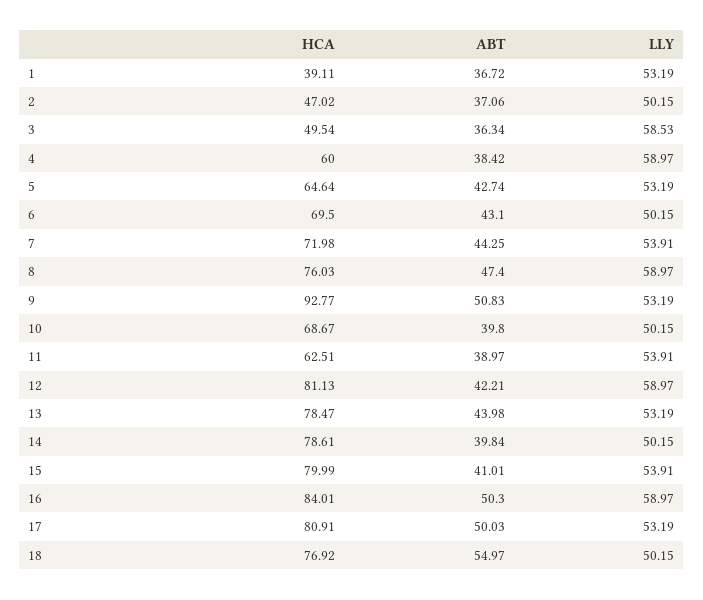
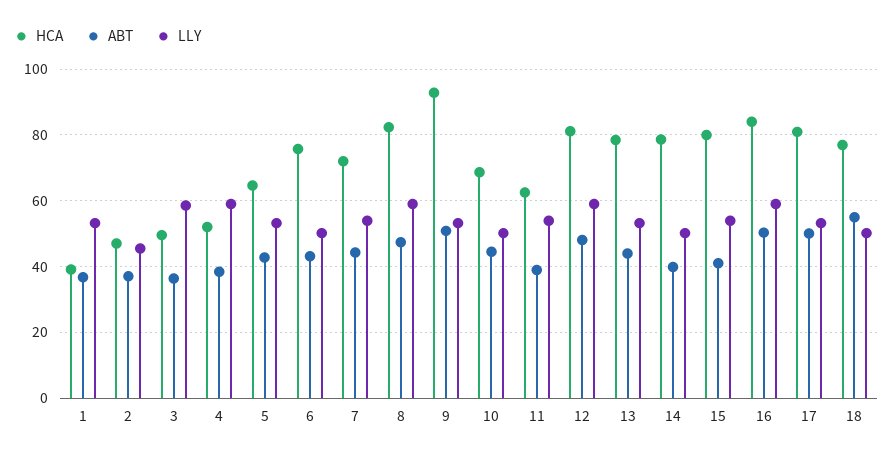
  {
    "HCA": {
      "1": 39.11,
      "2": 47.02,
      "3": 49.54,
-     "4": 60,
+     "4": 52,
      "5": 64.64,
-     "6": 69.5,
+     "6": 76,
      "7": 71.98,
-     "8": 76.03,
+     "8": 82,
      "9": 92.77,
      "10": 68.67,
      "11": 62.51,
      "12": 81.13,
      "13": 78.47,
      "14": 78.61,
      "15": 79.99,
      "16": 84.01,
      "17": 80.91,
      "18": 76.92
    },
    "ABT": {
      "1": 36.72,
      "2": 37.06,
      "3": 36.34,
      "4": 38.42,
      "5": 42.74,
      "6": 43.1,
      "7": 44.25,
      "8": 47.4,
      "9": 50.83,
-     "10": 39.8,
+     "10": 44,
      "11": 38.97,
-     "12": 42.21,
+     "12": 48,
      "13": 43.98,
      "14": 39.84,
      "15": 41.01,
      "16": 50.3,
      "17": 50.03,
      "18": 54.97
    },
    "LLY": {
      "1": 53.19,
-     "2": 50.15,
+     "2": 46,
      "3": 58.53,
      "4": 58.97,
      "5": 53.19,
      "6": 50.15,
      "7": 53.91,
      "8": 58.97,
      "9": 53.19,
      "10": 50.15,
      "11": 53.91,
      "12": 58.97,
      "13": 53.19,
      "14": 50.15,
      "15": 53.91,
      "16": 58.97,
      "17": 53.19,
      "18": 50.15
    }
  }

